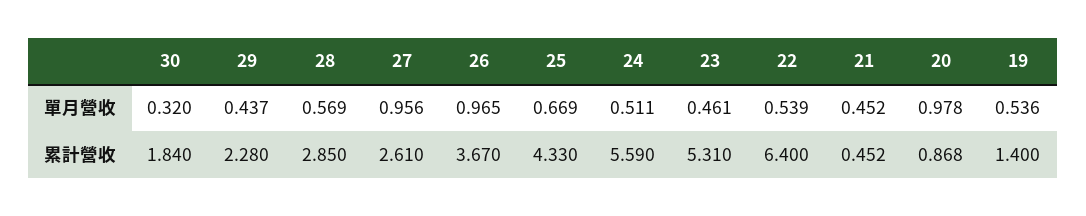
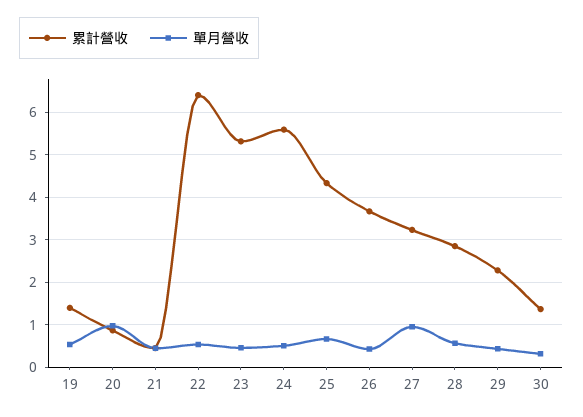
  {
    "單月營收": {
      "30": 0.32,
      "29": 0.437,
      "28": 0.569,
      "27": 0.956,
-     "26": 0.965,
+     "26": 0.4,
      "25": 0.669,
      "24": 0.511,
      "23": 0.461,
      "22": 0.539,
      "21": 0.452,
      "20": 0.978,
      "19": 0.536
    },
    "累計營收": {
-     "30": 1.84,
+     "30": 1.4,
      "29": 2.28,
      "28": 2.85,
-     "27": 2.61,
+     "27": 3.2,
      "26": 3.67,
      "25": 4.33,
      "24": 5.59,
      "23": 5.31,
      "22": 6.4,
      "21": 0.452,
      "20": 0.868,
      "19": 1.4
    }
  }

